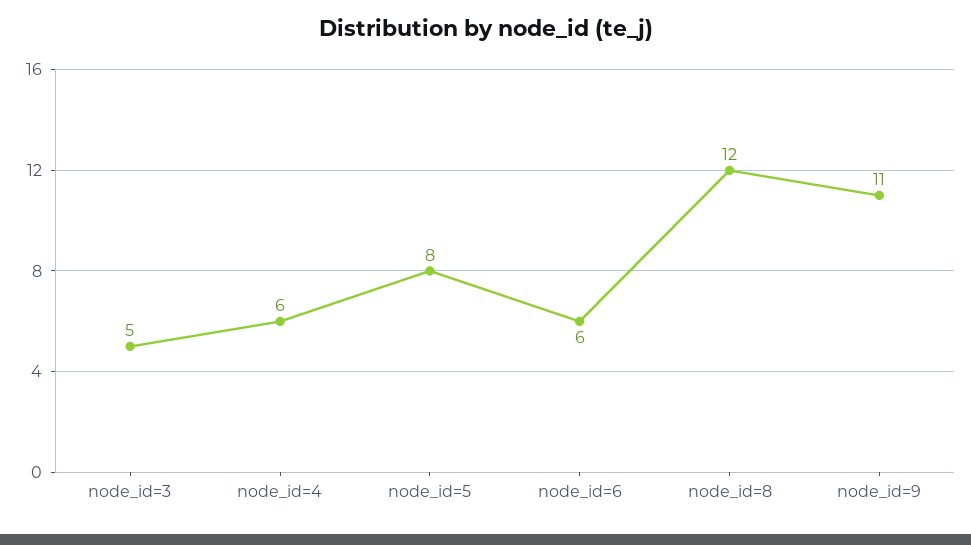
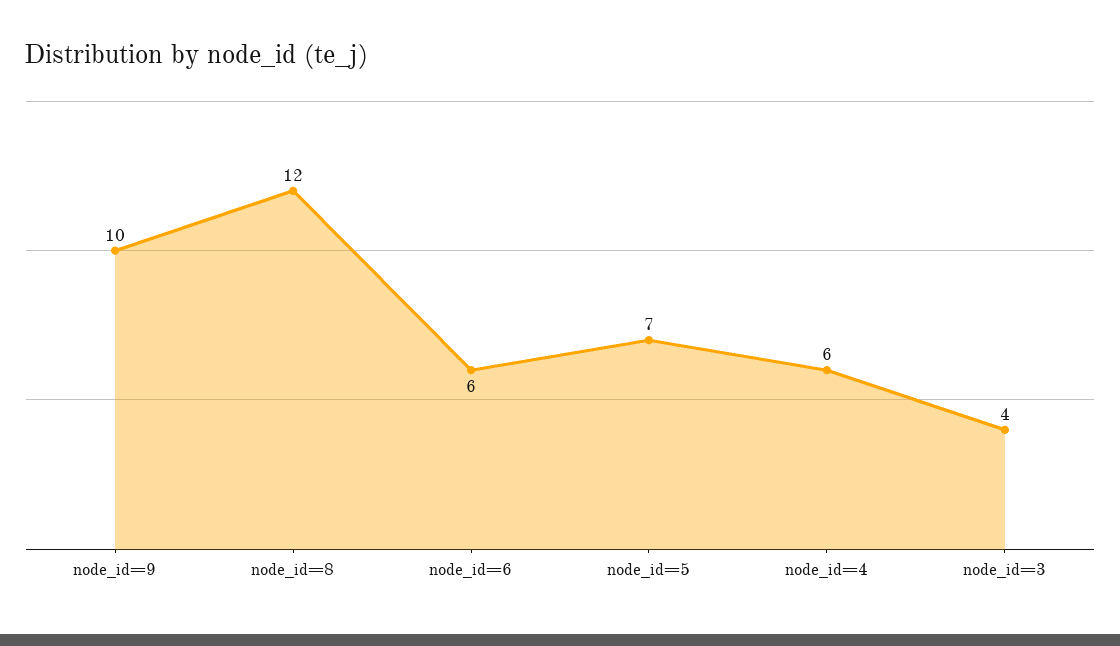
  {
-   "node_id=3": 5,
+   "node_id=3": 4,
    "node_id=4": 6,
-   "node_id=5": 8,
+   "node_id=5": 7,
    "node_id=6": 6,
    "node_id=8": 12,
-   "node_id=9": 11
+   "node_id=9": 10
  }

